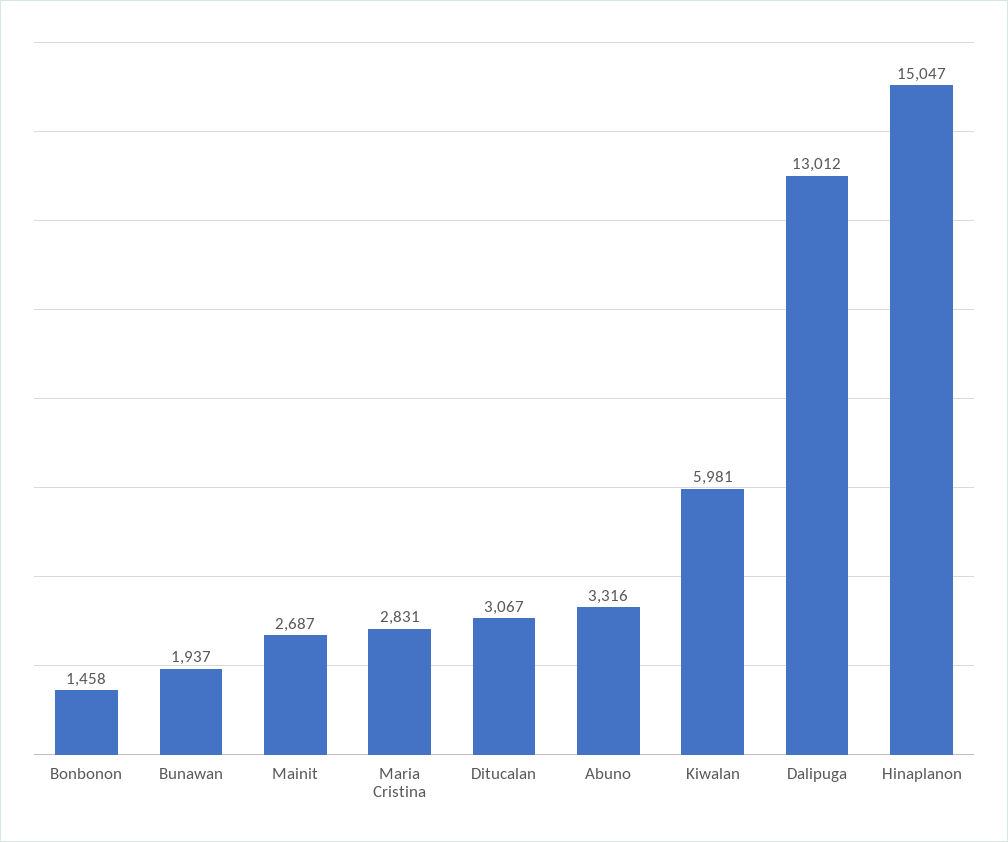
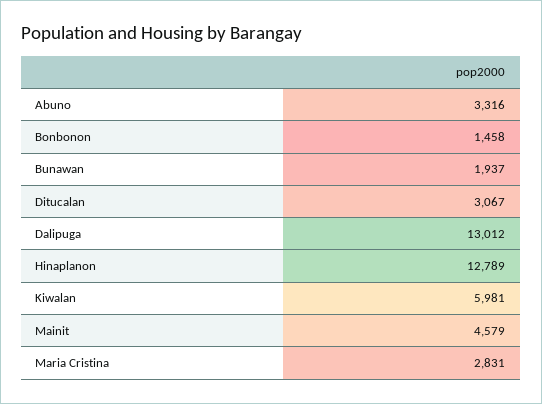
  {
    "Bonbonon": 1458,
    "Bunawan": 1937,
-   "Mainit": 2687,
+   "Mainit": 4579,
    "Maria Cristina": 2831,
    "Ditucalan": 3067,
    "Abuno": 3316,
    "Kiwalan": 5981,
    "Dalipuga": 13012,
-   "Hinaplanon": 15047
+   "Hinaplanon": 12789
  }

